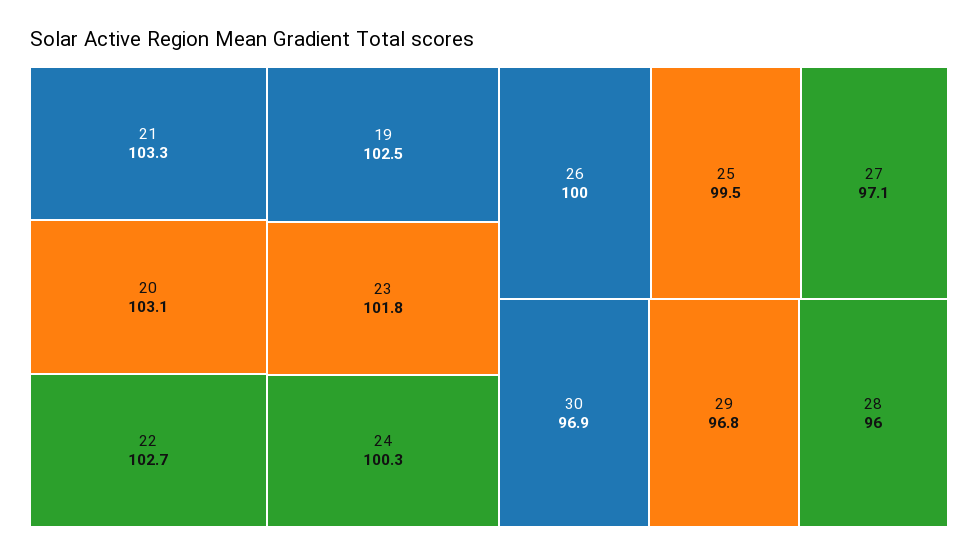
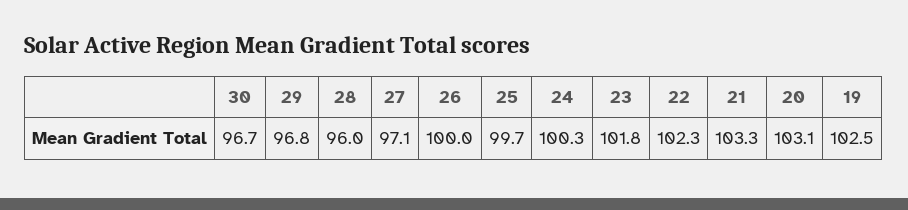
  {
    "21": 103.3,
    "20": 103.1,
-   "22": 102.7,
+   "22": 102.3,
    "19": 102.5,
    "23": 101.8,
    "24": 100.3,
    "26": 100,
-   "25": 99.5,
+   "25": 99.7,
    "27": 97.1,
-   "30": 96.9,
+   "30": 96.7,
    "29": 96.8,
    "28": 96
  }

